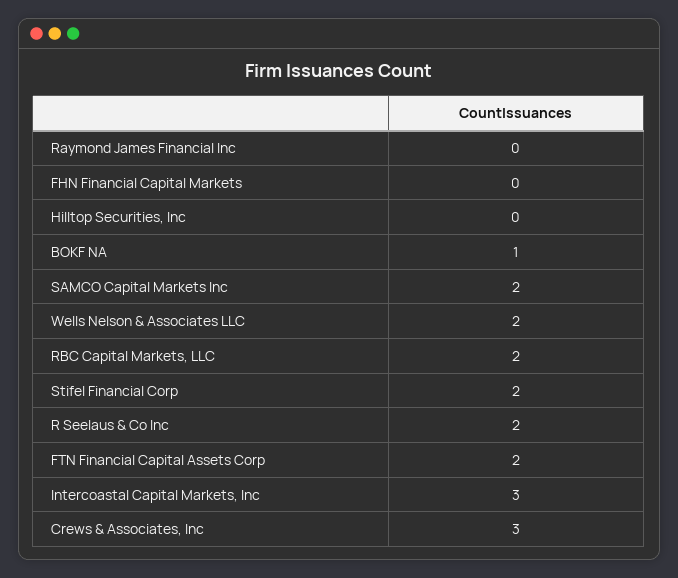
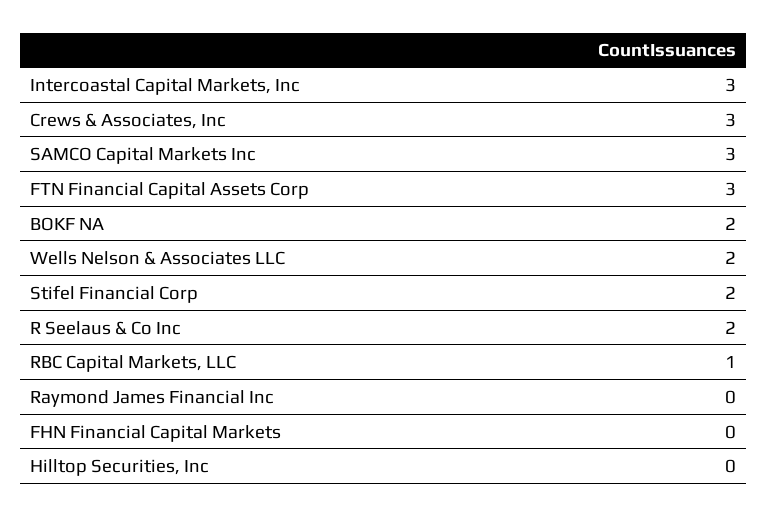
  {
    "Raymond James Financial Inc": 0,
    "FHN Financial Capital Markets": 0,
    "Hilltop Securities, Inc": 0,
-   "BOKF NA": 1,
+   "BOKF NA": 2,
-   "SAMCO Capital Markets Inc": 2,
+   "SAMCO Capital Markets Inc": 3,
    "Wells Nelson & Associates LLC": 2,
-   "RBC Capital Markets, LLC": 2,
+   "RBC Capital Markets, LLC": 1,
    "Stifel Financial Corp": 2,
    "R Seelaus & Co Inc": 2,
-   "FTN Financial Capital Assets Corp": 2,
+   "FTN Financial Capital Assets Corp": 3,
    "Intercoastal Capital Markets, Inc": 3,
    "Crews & Associates, Inc": 3
  }

